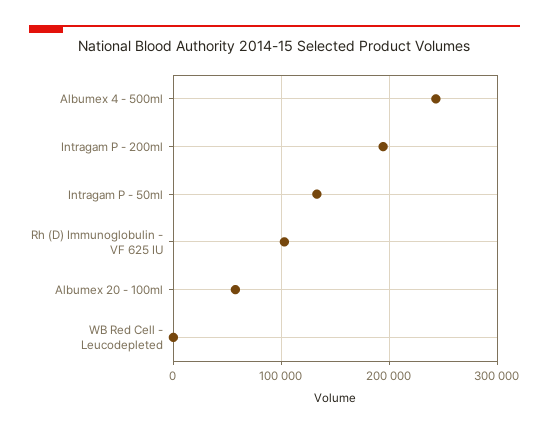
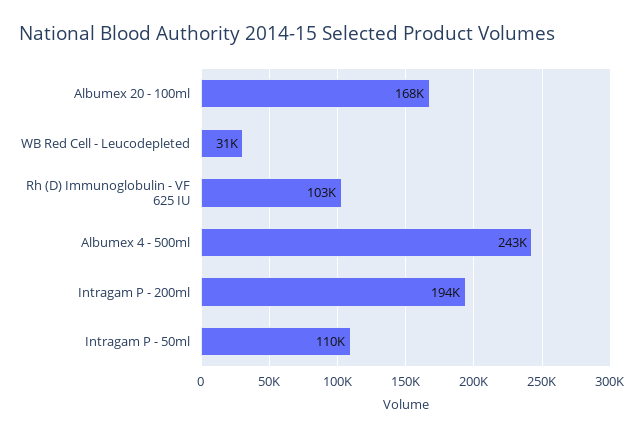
  {
    "Albumex 4 - 500ml": 243000,
    "Intragam P - 200ml": 194000,
-   "Intragam P - 50ml": 130000,
+   "Intragam P - 50ml": 110000,
    "Rh (D) Immunoglobulin - VF 625 IU": 103000,
-   "Albumex 20 - 100ml": 60000,
+   "Albumex 20 - 100ml": 168000,
-   "WB Red Cell - Leucodepleted": 0
+   "WB Red Cell - Leucodepleted": 31000
  }

